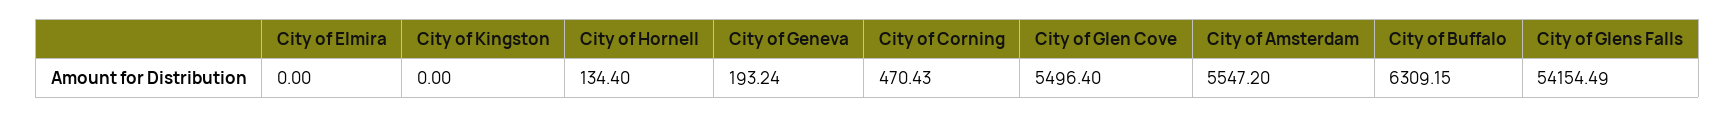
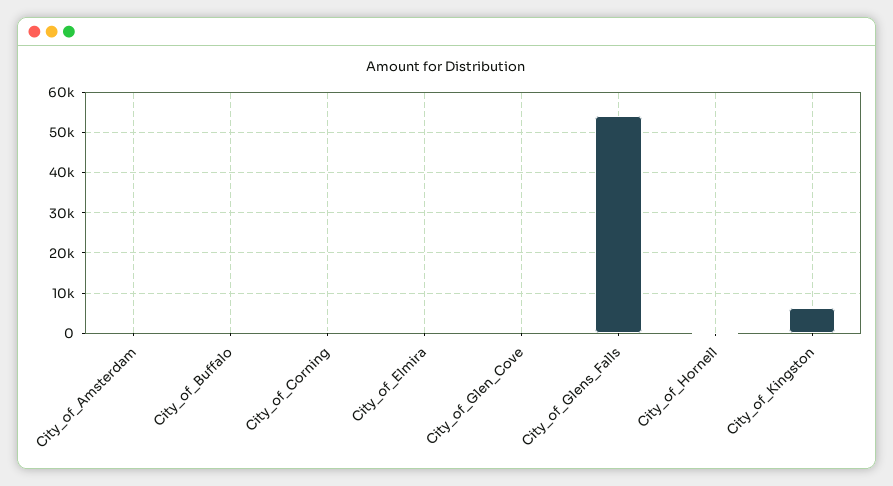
  {
    "City of Elmira": 0,
-   "City of Kingston": 0,
+   "City of Kingston": 6000,
    "City of Hornell": 134.4,
-   "City of Geneva": 193.24,
    "City of Corning": 470.43,
-   "City of Glen Cove": 5496.4,
+   "City of Glen Cove": 0,
-   "City of Amsterdam": 5547.2,
+   "City of Amsterdam": 0,
-   "City of Buffalo": 6309.15,
+   "City of Buffalo": 0,
    "City of Glens Falls": 54154.49
  }

